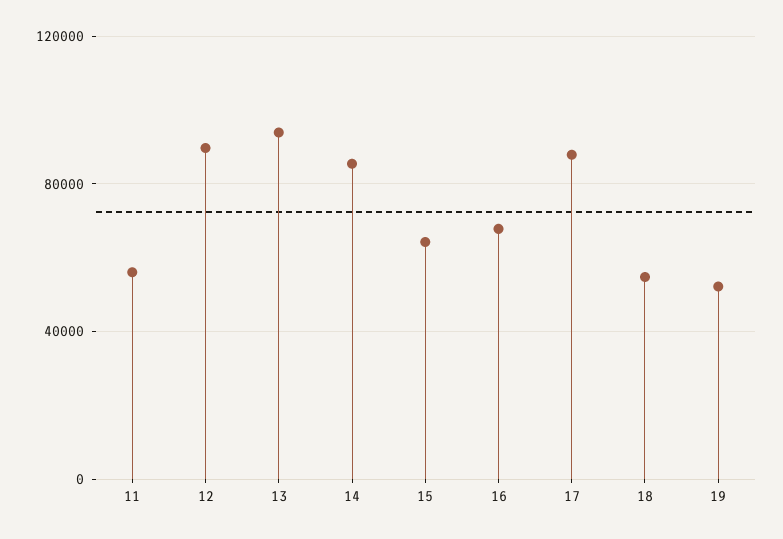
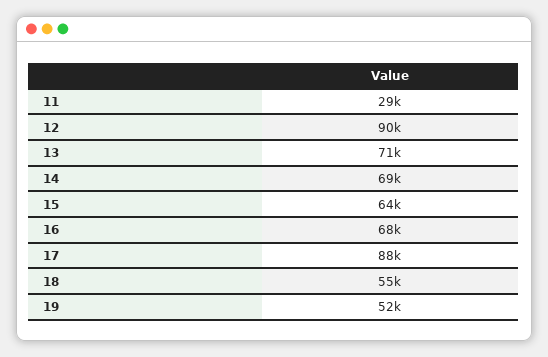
  {
-   "11": 55000,
+   "11": 29000,
    "12": 90000,
-   "13": 95000,
+   "13": 71000,
-   "14": 85000,
+   "14": 69000,
    "15": 64000,
    "16": 68000,
    "17": 88000,
    "18": 55000,
    "19": 52000
  }

